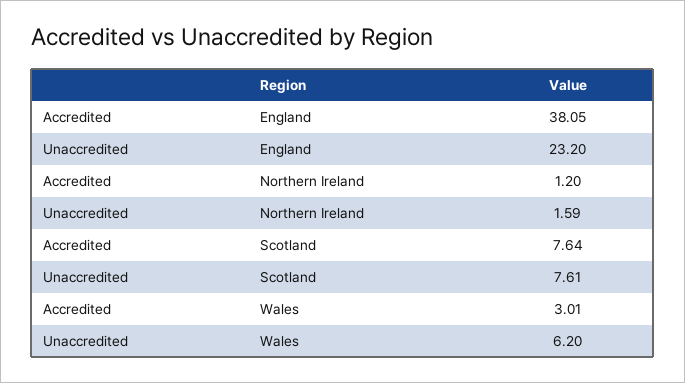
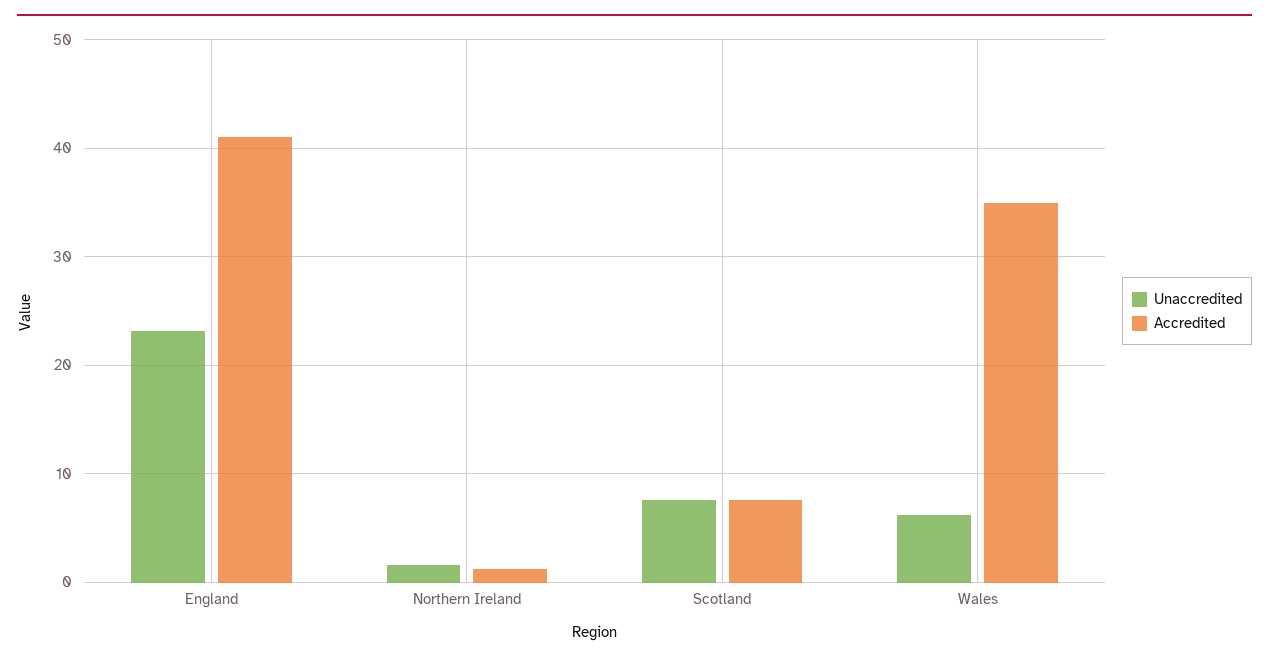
  {
    "Accredited": {
-     "England": 38.05,
+     "England": 41,
      "Northern Ireland": 1.2,
      "Scotland": 7.64,
-     "Wales": 3.01
+     "Wales": 35
    },
    "Unaccredited": {
      "England": 23.2,
      "Northern Ireland": 1.59,
      "Scotland": 7.61,
      "Wales": 6.2
    }
  }

